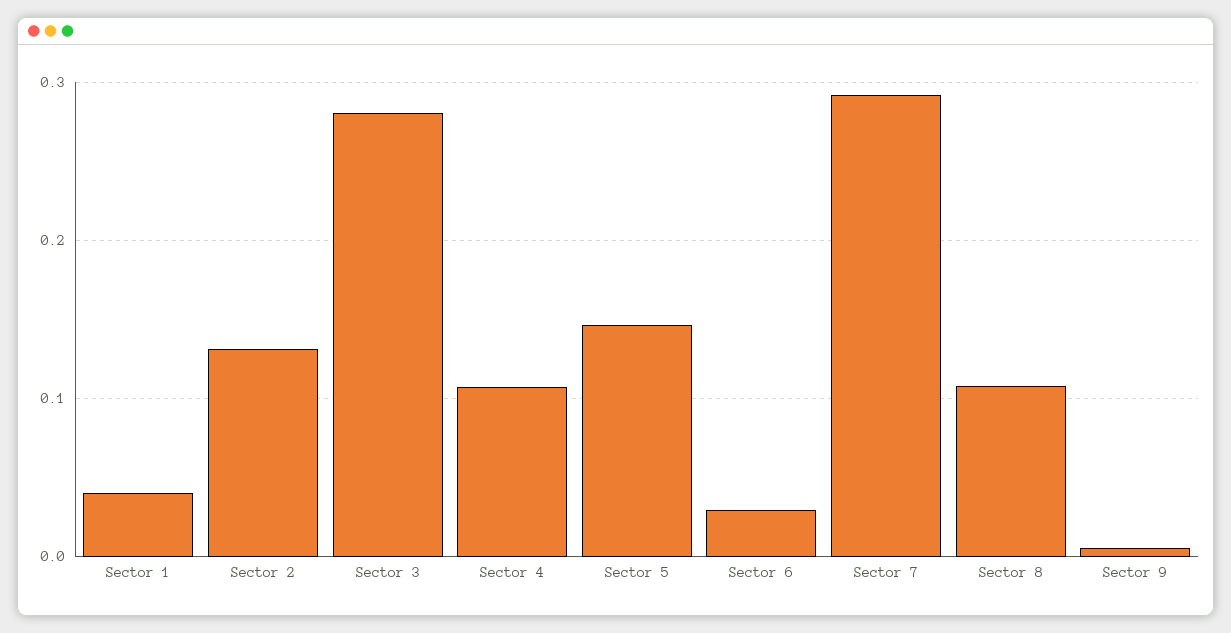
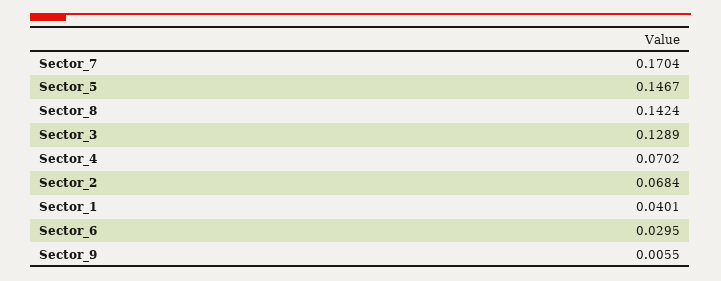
  {
    "Sector 1": 0.0401,
-   "Sector 2": 0.13,
+   "Sector 2": 0.0684,
-   "Sector 3": 0.28,
+   "Sector 3": 0.1289,
-   "Sector 4": 0.11,
+   "Sector 4": 0.0702,
    "Sector 5": 0.1467,
    "Sector 6": 0.0295,
-   "Sector 7": 0.29,
+   "Sector 7": 0.1704,
-   "Sector 8": 0.11,
+   "Sector 8": 0.1424,
    "Sector 9": 0.0055
  }

